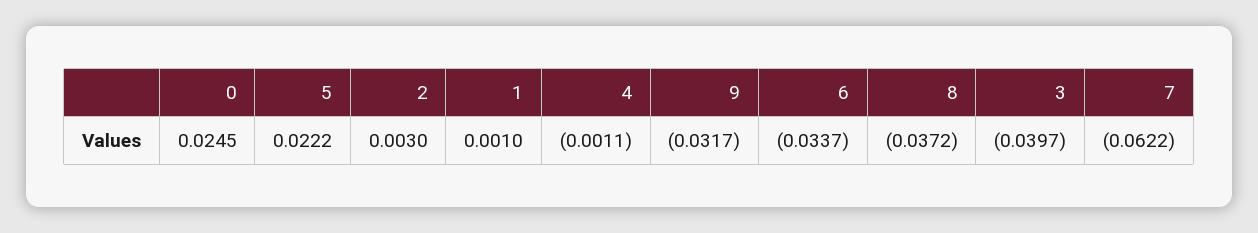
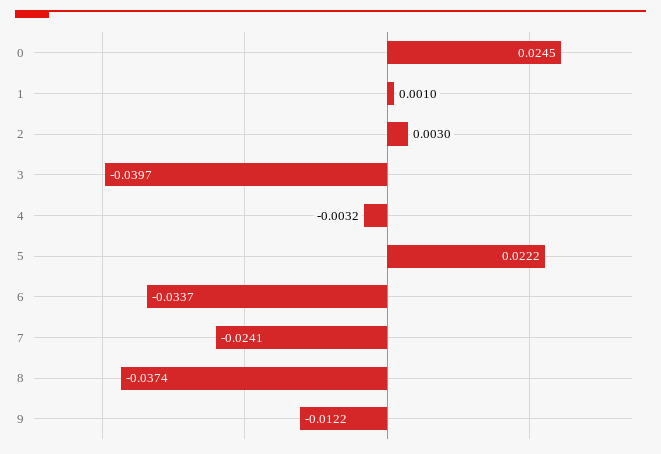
  {
    "0": 0.0245,
    "5": 0.0222,
    "2": 0.003,
    "1": 0.001,
-   "4": -0.0011,
+   "4": -0.0032,
-   "9": -0.0317,
+   "9": -0.0122,
    "6": -0.0337,
-   "8": -0.0372,
+   "8": -0.0374,
    "3": -0.0397,
-   "7": -0.0622
+   "7": -0.0241
  }

